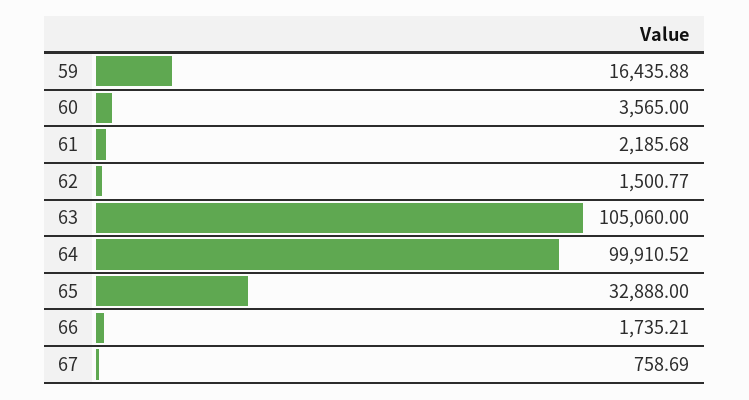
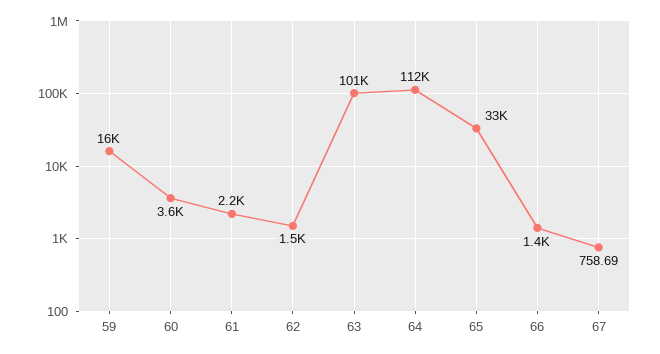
  {
    "59": 16435.88,
    "60": 3565,
    "61": 2185.68,
    "62": 1500.77,
-   "63": 105060,
+   "63": 101000,
-   "64": 99910.52,
+   "64": 112000,
    "65": 32888,
-   "66": 1735.21,
+   "66": 1400,
    "67": 758.69
  }

